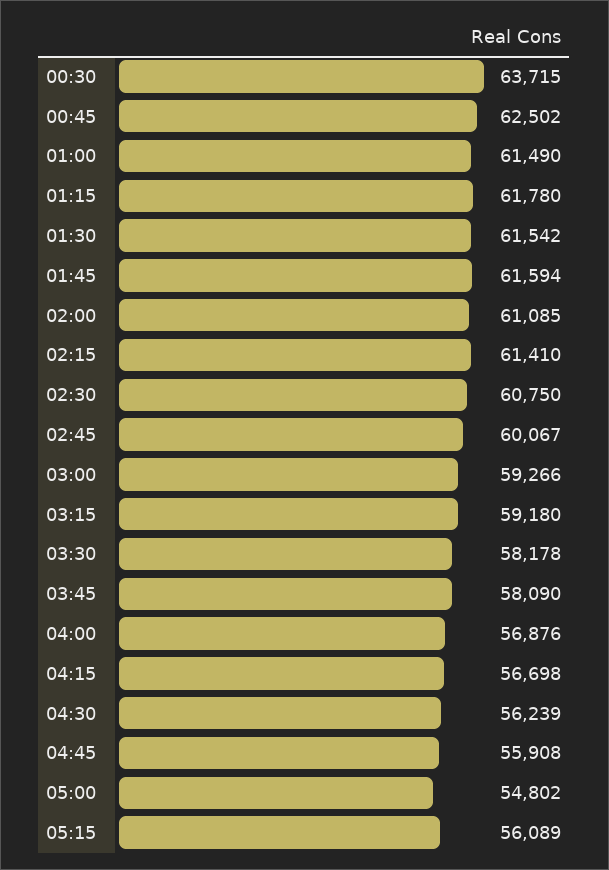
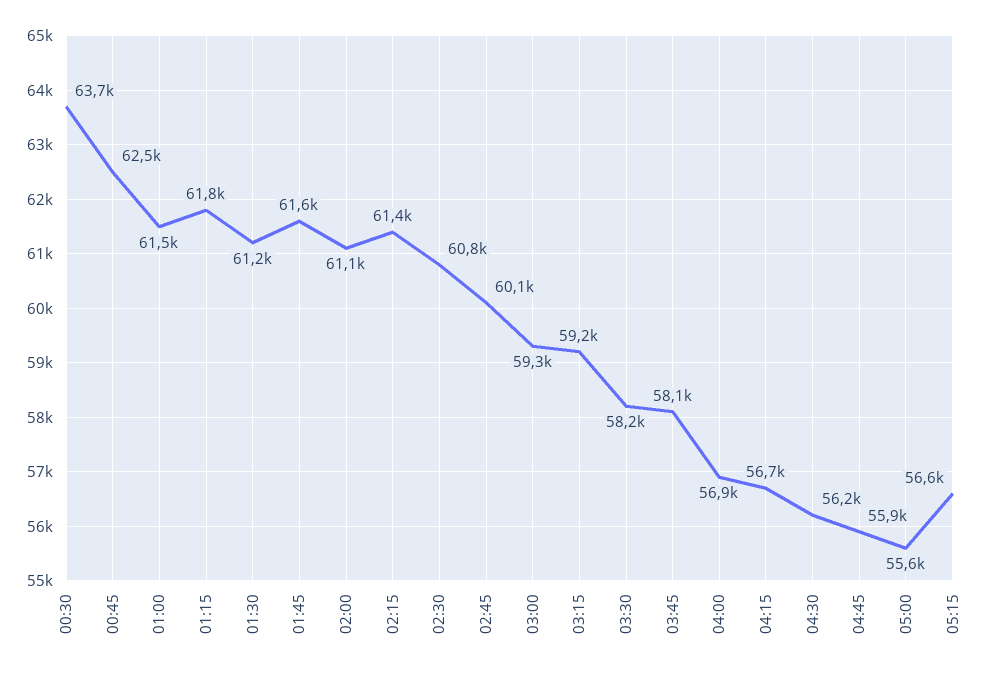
  {
    "00:30": 63715,
    "00:45": 62502,
    "01:00": 61490,
    "01:15": 61780,
-   "01:30": 61542,
+   "01:30": 61200,
    "01:45": 61594,
    "02:00": 61085,
    "02:15": 61410,
    "02:30": 60750,
    "02:45": 60067,
    "03:00": 59266,
    "03:15": 59180,
    "03:30": 58178,
    "03:45": 58090,
    "04:00": 56876,
    "04:15": 56698,
    "04:30": 56239,
    "04:45": 55908,
-   "05:00": 54802,
+   "05:00": 55600,
-   "05:15": 56089
+   "05:15": 56600
  }

